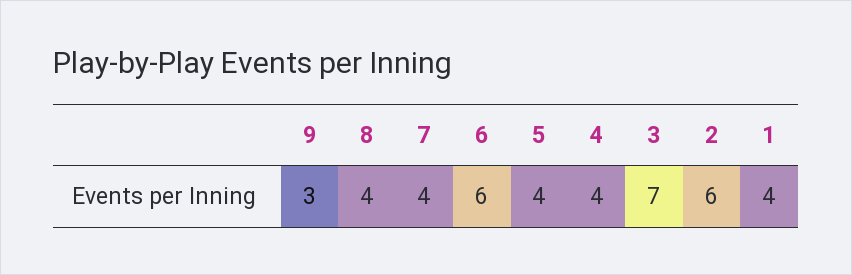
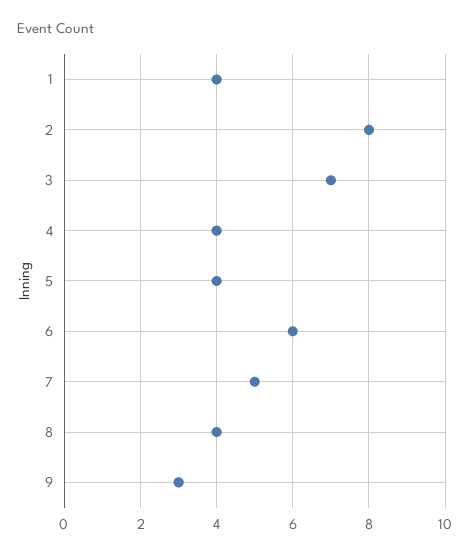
  {
    "9": 3,
    "8": 4,
-   "7": 4,
+   "7": 5,
    "6": 6,
    "5": 4,
    "4": 4,
    "3": 7,
-   "2": 6,
+   "2": 8,
    "1": 4
  }

